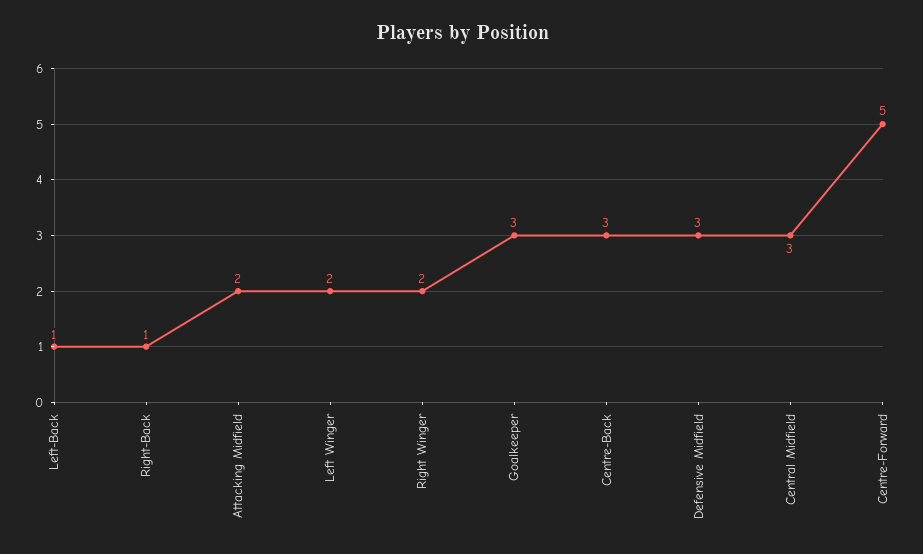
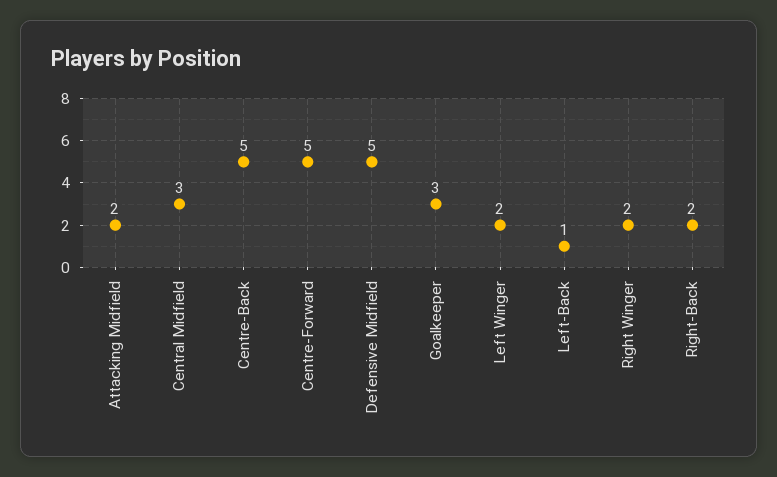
  {
    "Left-Back": 1,
-   "Right-Back": 1,
+   "Right-Back": 2,
    "Attacking Midfield": 2,
    "Left Winger": 2,
    "Right Winger": 2,
    "Goalkeeper": 3,
-   "Centre-Back": 3,
+   "Centre-Back": 5,
-   "Defensive Midfield": 3,
+   "Defensive Midfield": 5,
    "Central Midfield": 3,
    "Centre-Forward": 5
  }

